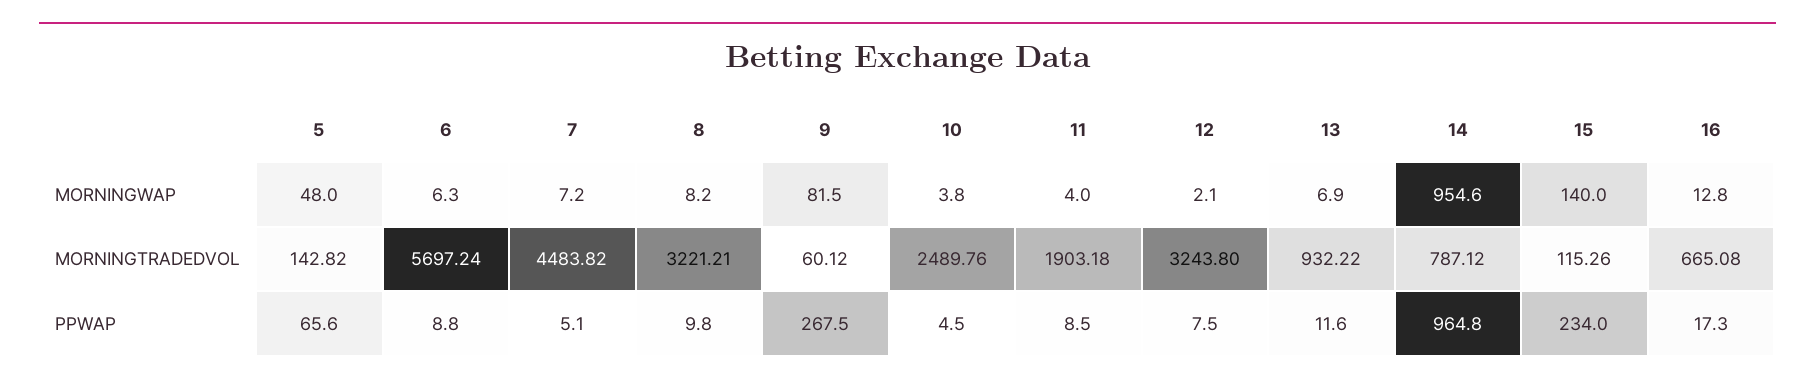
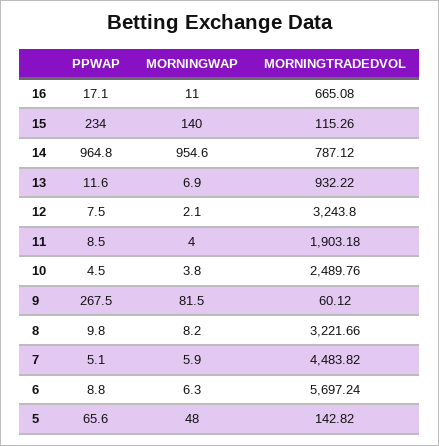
  {
    "5": {
      "MORNINGWAP": 48,
      "MORNINGTRADEDVOL": 142.82,
      "PPWAP": 65.6
    },
    "6": {
      "MORNINGWAP": 6.3,
      "MORNINGTRADEDVOL": 5697.24,
      "PPWAP": 8.8
    },
    "7": {
-     "MORNINGWAP": 7.2,
+     "MORNINGWAP": 5.9,
      "MORNINGTRADEDVOL": 4483.82,
      "PPWAP": 5.1
    },
    "8": {
      "MORNINGWAP": 8.2,
-     "MORNINGTRADEDVOL": 3221.21,
+     "MORNINGTRADEDVOL": 3221.66,
      "PPWAP": 9.8
    },
    "9": {
      "MORNINGWAP": 81.5,
      "MORNINGTRADEDVOL": 60.12,
      "PPWAP": 267.5
    },
    "10": {
      "MORNINGWAP": 3.8,
      "MORNINGTRADEDVOL": 2489.76,
      "PPWAP": 4.5
    },
    "11": {
      "MORNINGWAP": 4,
      "MORNINGTRADEDVOL": 1903.18,
      "PPWAP": 8.5
    },
    "12": {
      "MORNINGWAP": 2.1,
      "MORNINGTRADEDVOL": 3243.8,
      "PPWAP": 7.5
    },
    "13": {
      "MORNINGWAP": 6.9,
      "MORNINGTRADEDVOL": 932.22,
      "PPWAP": 11.6
    },
    "14": {
      "MORNINGWAP": 954.6,
      "MORNINGTRADEDVOL": 787.12,
      "PPWAP": 964.8
    },
    "15": {
      "MORNINGWAP": 140,
      "MORNINGTRADEDVOL": 115.26,
      "PPWAP": 234
    },
    "16": {
-     "MORNINGWAP": 12.8,
+     "MORNINGWAP": 11,
      "MORNINGTRADEDVOL": 665.08,
-     "PPWAP": 17.3
+     "PPWAP": 17.1
    }
  }

